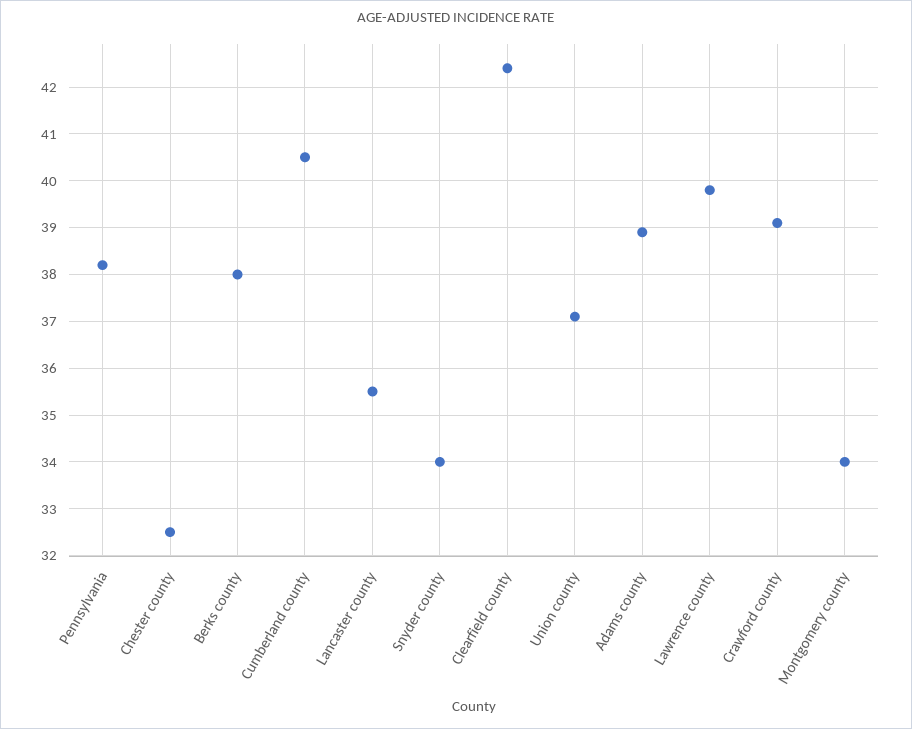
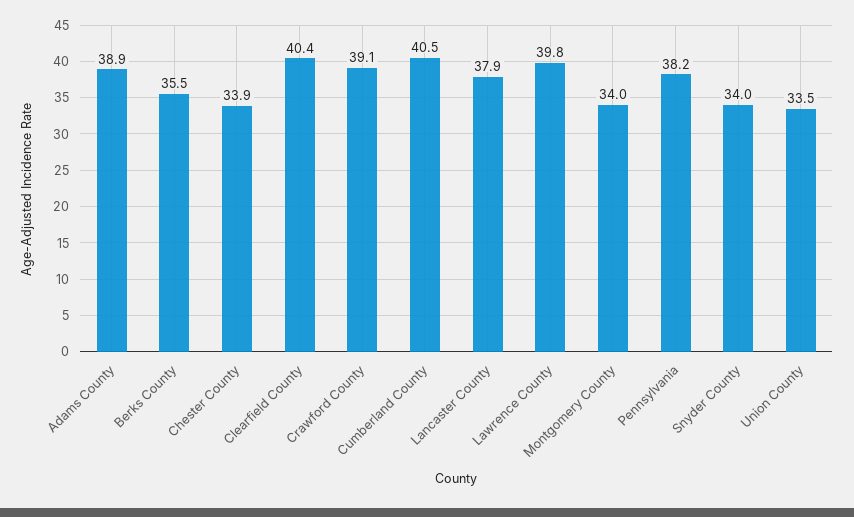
  {
    "Pennsylvania": 38.2,
-   "Chester county": 32.5,
+   "Chester county": 33.9,
-   "Berks county": 38,
+   "Berks county": 35.5,
    "Cumberland county": 40.5,
-   "Lancaster county": 35.5,
+   "Lancaster county": 37.9,
    "Snyder county": 34,
-   "Clearfield county": 42.5,
+   "Clearfield county": 40.4,
-   "Union county": 37,
+   "Union county": 33.5,
    "Adams county": 38.9,
    "Lawrence county": 39.8,
    "Crawford county": 39.1,
    "Montgomery county": 34
  }

